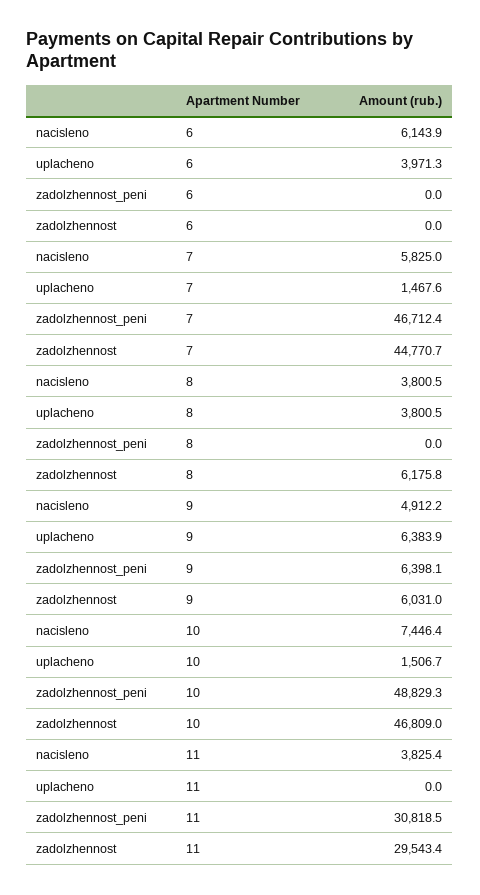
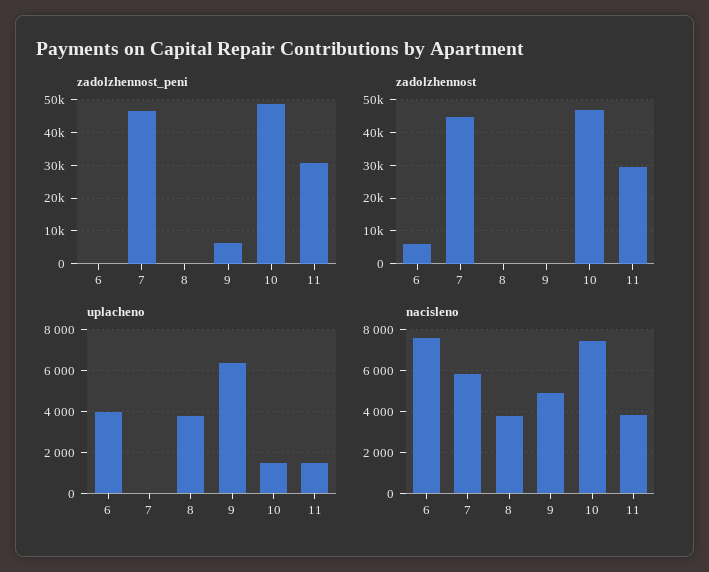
  {
    "nacisleno": {
-     "6": 6143.9,
+     "6": 7500,
      "7": 5825,
      "8": 3800.5,
      "9": 4912.2,
      "10": 7446.4,
      "11": 3825.4
    },
    "uplacheno": {
      "6": 3971.3,
-     "7": 1467.6,
+     "7": 0,
      "8": 3800.5,
      "9": 6383.9,
      "10": 1506.7,
-     "11": 0
+     "11": 1500
    },
    "zadolzhennost_peni": {
      "6": 0,
      "7": 46712.4,
      "8": 0,
      "9": 6398.1,
      "10": 48829.3,
      "11": 30818.5
    },
    "zadolzhennost": {
-     "6": 0,
+     "6": 6000,
      "7": 44770.7,
-     "8": 6175.8,
+     "8": 0,
-     "9": 6031,
+     "9": 0,
      "10": 46809,
      "11": 29543.4
    }
  }

